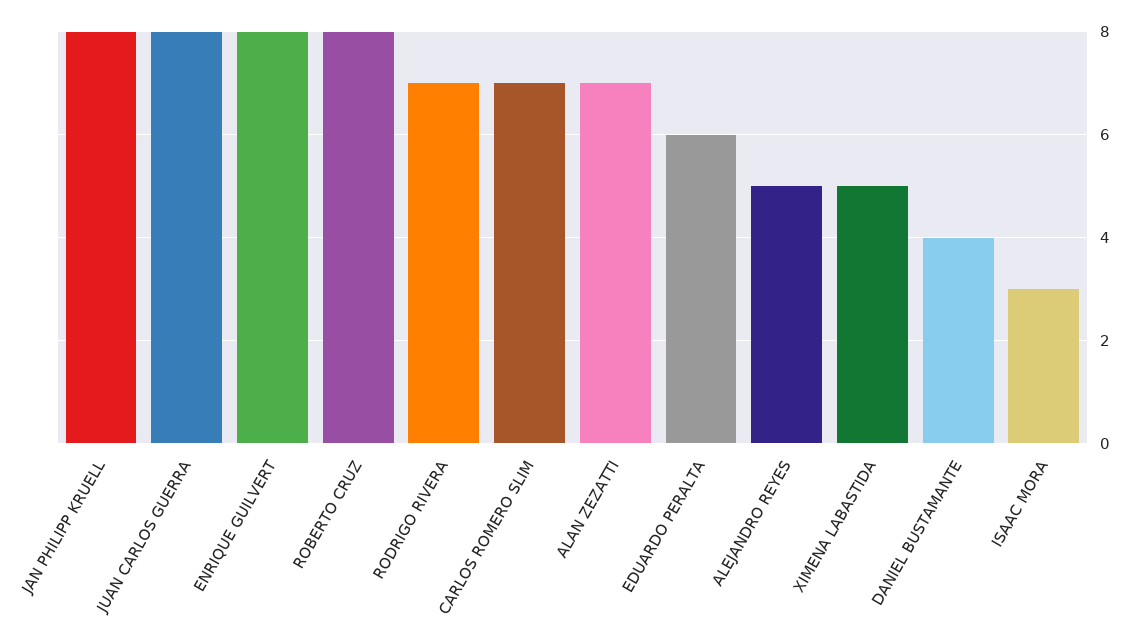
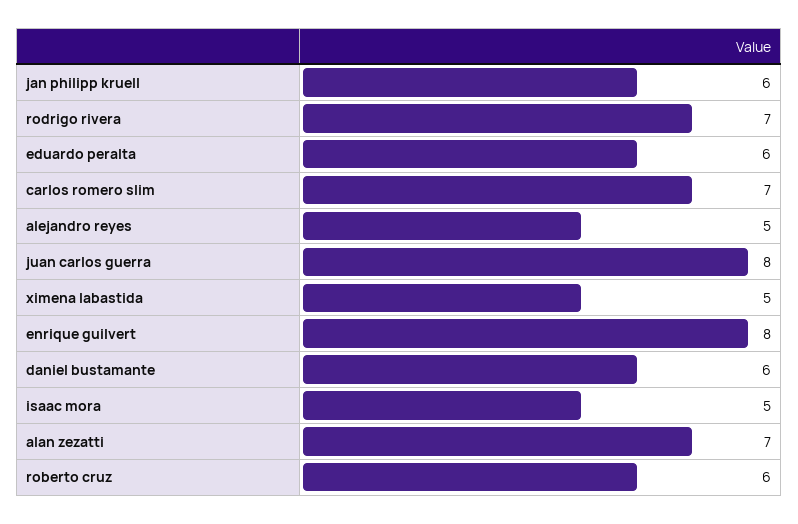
  {
-   "JAN PHILIPP KRUELL": 8,
+   "JAN PHILIPP KRUELL": 6,
    "JUAN CARLOS GUERRA": 8,
    "ENRIQUE GUILVERT": 8,
-   "ROBERTO CRUZ": 8,
+   "ROBERTO CRUZ": 6,
    "RODRIGO RIVERA": 7,
    "CARLOS ROMERO SLIM": 7,
    "ALAN ZEZATTI": 7,
    "EDUARDO PERALTA": 6,
    "ALEJANDRO REYES": 5,
    "XIMENA LABASTIDA": 5,
-   "DANIEL BUSTAMANTE": 4,
+   "DANIEL BUSTAMANTE": 6,
-   "ISAAC MORA": 3
+   "ISAAC MORA": 5
  }

